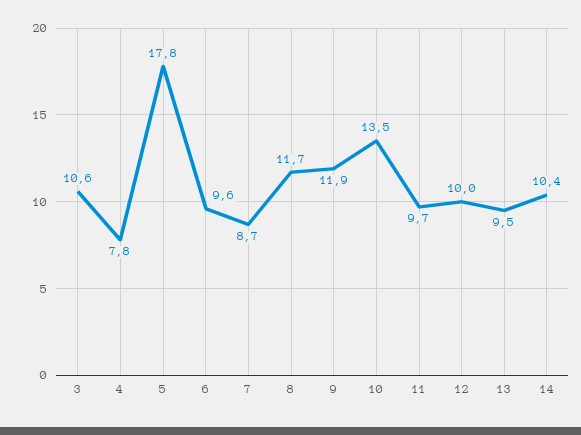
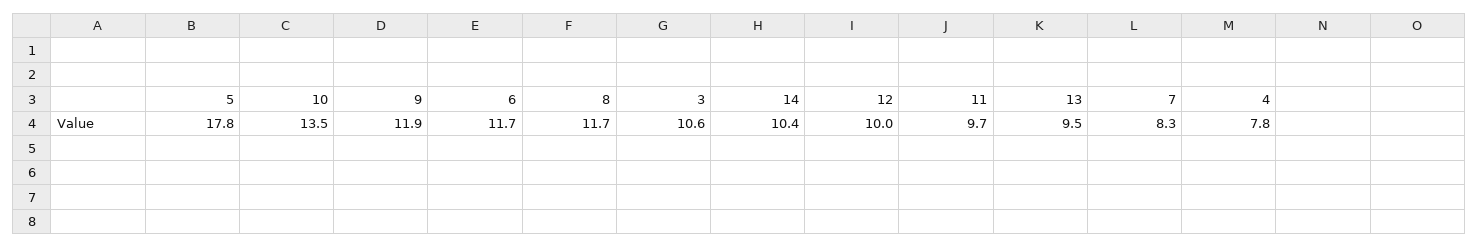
  {
    "3": 10.6,
    "4": 7.8,
    "5": 17.8,
-   "6": 9.6,
+   "6": 11.7,
-   "7": 8.7,
+   "7": 8.3,
    "8": 11.7,
    "9": 11.9,
    "10": 13.5,
    "11": 9.7,
    "12": 10,
    "13": 9.5,
    "14": 10.4
  }

